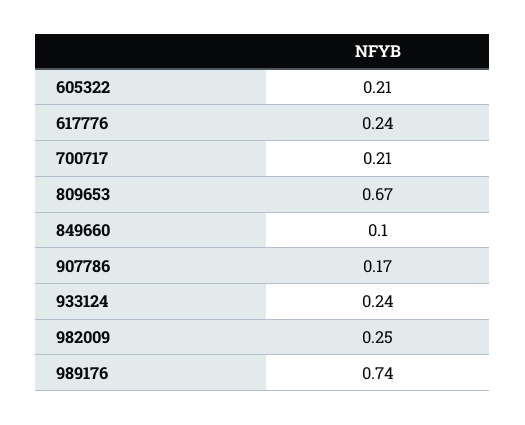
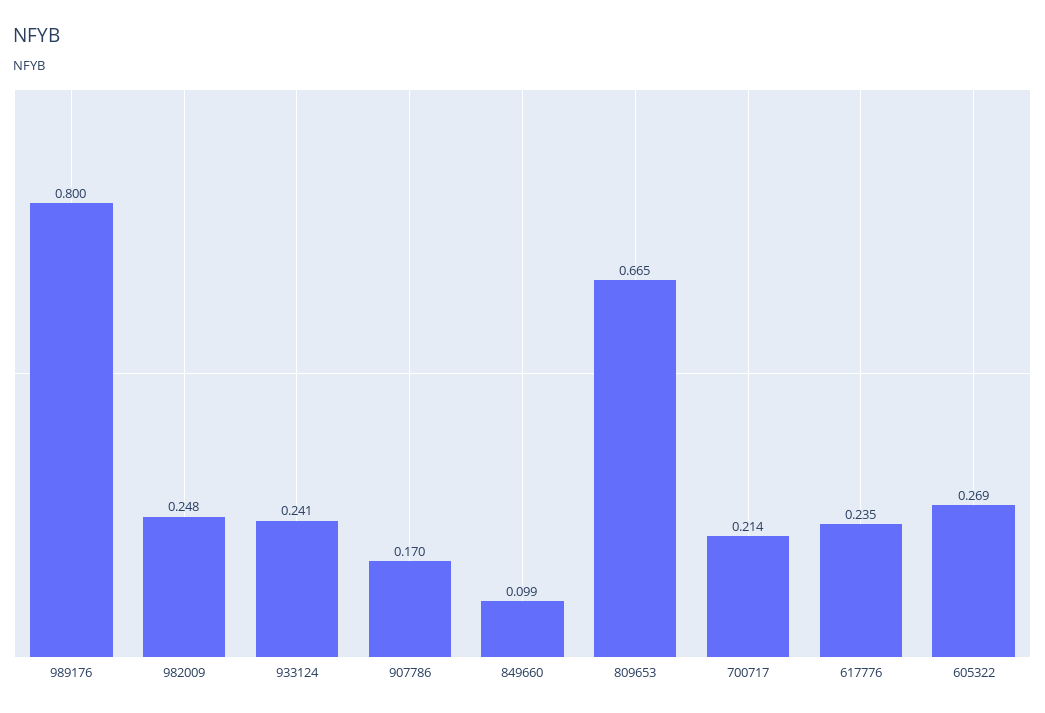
  {
-   "605322": 0.21,
+   "605322": 0.269,
    "617776": 0.235,
    "700717": 0.214,
    "809653": 0.665,
    "849660": 0.099,
    "907786": 0.17,
    "933124": 0.241,
    "982009": 0.248,
-   "989176": 0.74
+   "989176": 0.8
  }

